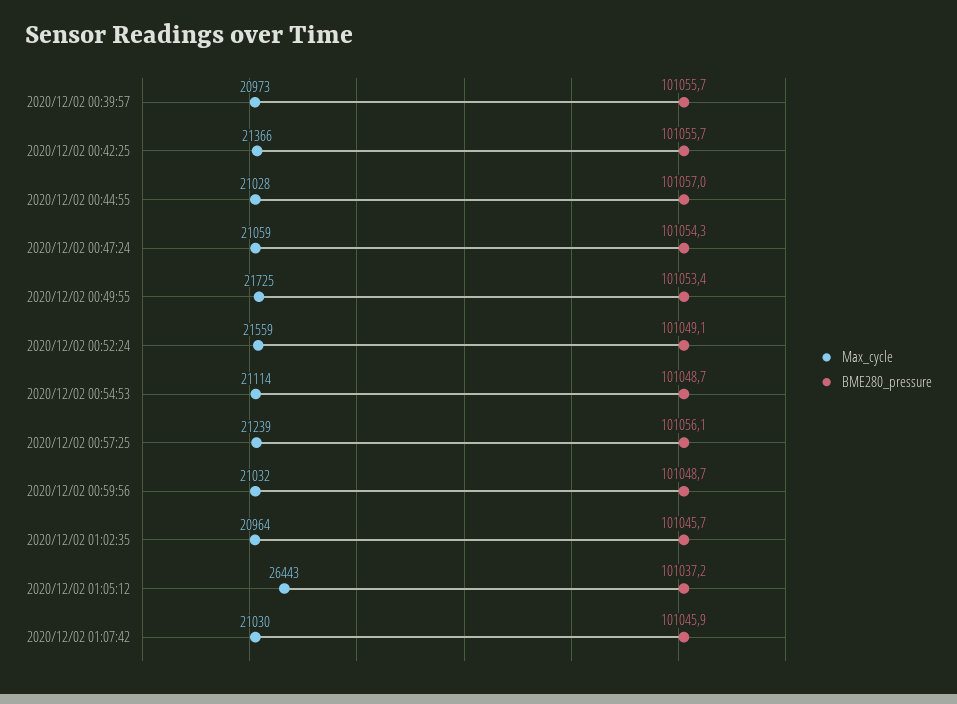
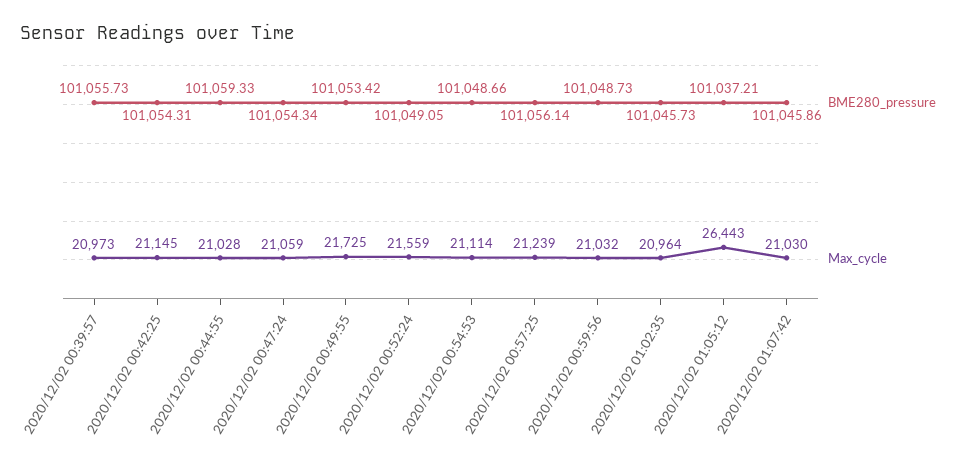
  {
    "Max_cycle": {
      "2020/12/02 00:39:57": 20973,
-     "2020/12/02 00:42:25": 21366,
+     "2020/12/02 00:42:25": 21145,
      "2020/12/02 00:44:55": 21028,
      "2020/12/02 00:47:24": 21059,
      "2020/12/02 00:49:55": 21725,
      "2020/12/02 00:52:24": 21559,
      "2020/12/02 00:54:53": 21114,
      "2020/12/02 00:57:25": 21239,
      "2020/12/02 00:59:56": 21032,
      "2020/12/02 01:02:35": 20964,
      "2020/12/02 01:05:12": 26443,
      "2020/12/02 01:07:42": 21030
    },
    "BME280_pressure": {
      "2020/12/02 00:39:57": 101055.73,
-     "2020/12/02 00:42:25": 101055.7,
+     "2020/12/02 00:42:25": 101054.31,
-     "2020/12/02 00:44:55": 101057,
+     "2020/12/02 00:44:55": 101059.33,
      "2020/12/02 00:47:24": 101054.34,
      "2020/12/02 00:49:55": 101053.42,
      "2020/12/02 00:52:24": 101049.05,
      "2020/12/02 00:54:53": 101048.66,
      "2020/12/02 00:57:25": 101056.14,
      "2020/12/02 00:59:56": 101048.73,
      "2020/12/02 01:02:35": 101045.73,
      "2020/12/02 01:05:12": 101037.21,
      "2020/12/02 01:07:42": 101045.86
    }
  }

